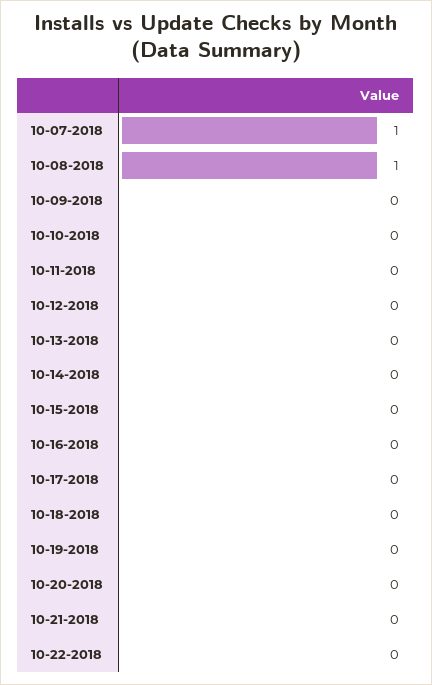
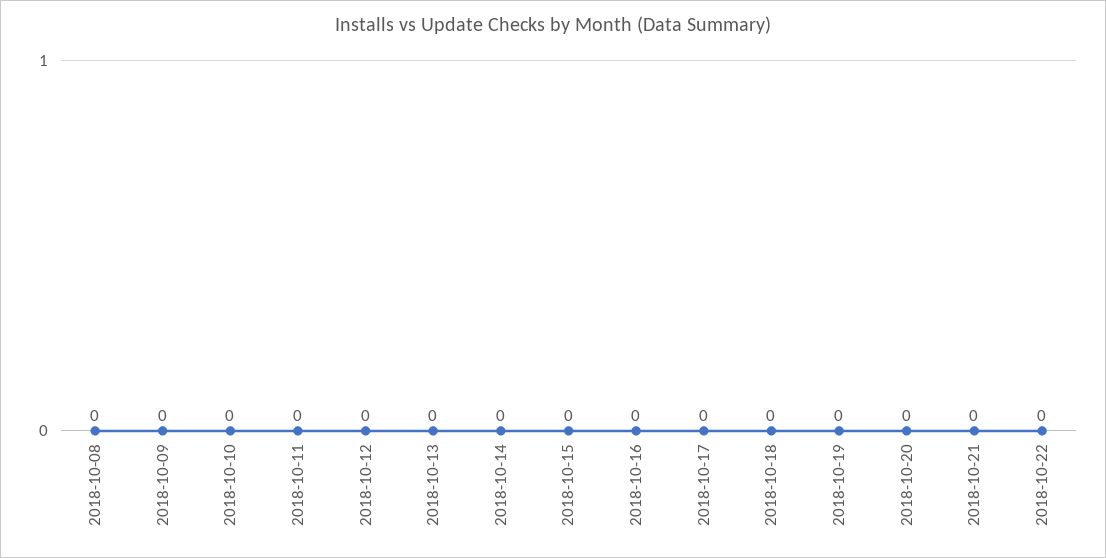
  {
-   "10-07-2018": 1,
-   "10-08-2018": 1,
+   "10-08-2018": 0,
    "10-09-2018": 0,
    "10-10-2018": 0,
    "10-11-2018": 0,
    "10-12-2018": 0,
    "10-13-2018": 0,
    "10-14-2018": 0,
    "10-15-2018": 0,
    "10-16-2018": 0,
    "10-17-2018": 0,
    "10-18-2018": 0,
    "10-19-2018": 0,
    "10-20-2018": 0,
    "10-21-2018": 0,
    "10-22-2018": 0
  }

